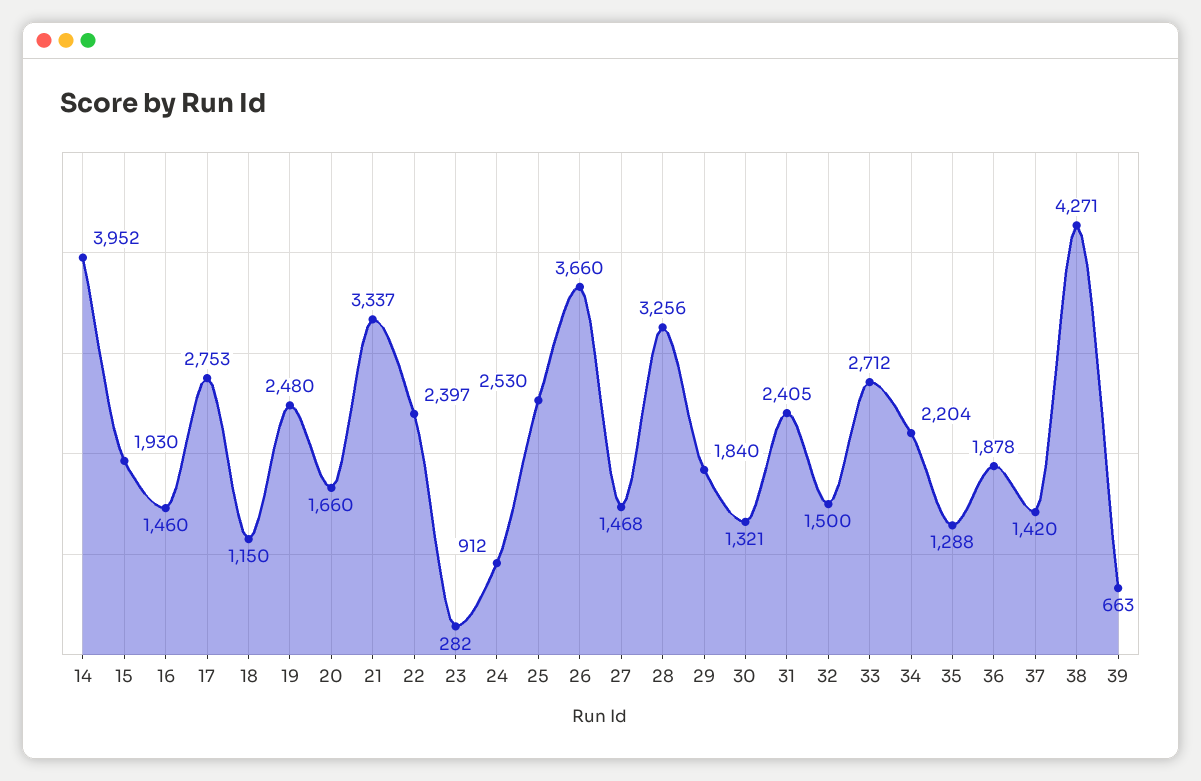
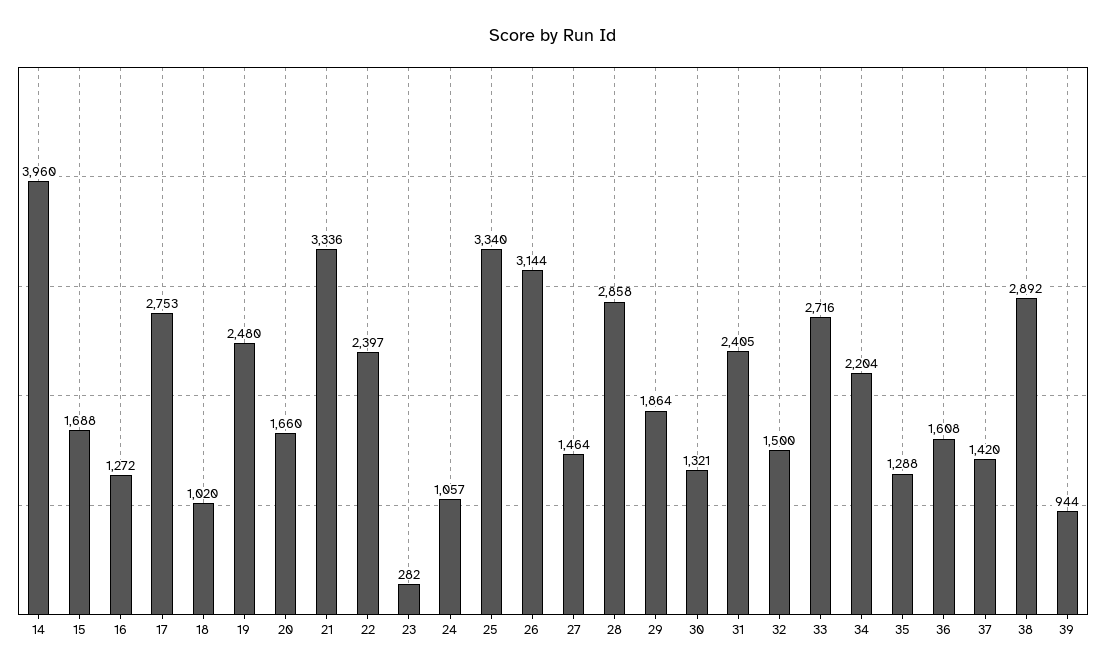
  {
-   "14": 3952,
+   "14": 3960,
-   "15": 1930,
+   "15": 1688,
-   "16": 1460,
+   "16": 1272,
    "17": 2753,
-   "18": 1150,
+   "18": 1020,
    "19": 2480,
    "20": 1660,
-   "21": 3337,
+   "21": 3336,
    "22": 2397,
    "23": 282,
-   "24": 912,
+   "24": 1057,
-   "25": 2530,
+   "25": 3340,
-   "26": 3660,
+   "26": 3144,
-   "27": 1468,
+   "27": 1464,
-   "28": 3256,
+   "28": 2858,
-   "29": 1840,
+   "29": 1864,
    "30": 1321,
    "31": 2405,
    "32": 1500,
-   "33": 2712,
+   "33": 2716,
    "34": 2204,
    "35": 1288,
-   "36": 1878,
+   "36": 1608,
    "37": 1420,
-   "38": 4271,
+   "38": 2892,
-   "39": 663
+   "39": 944
  }

